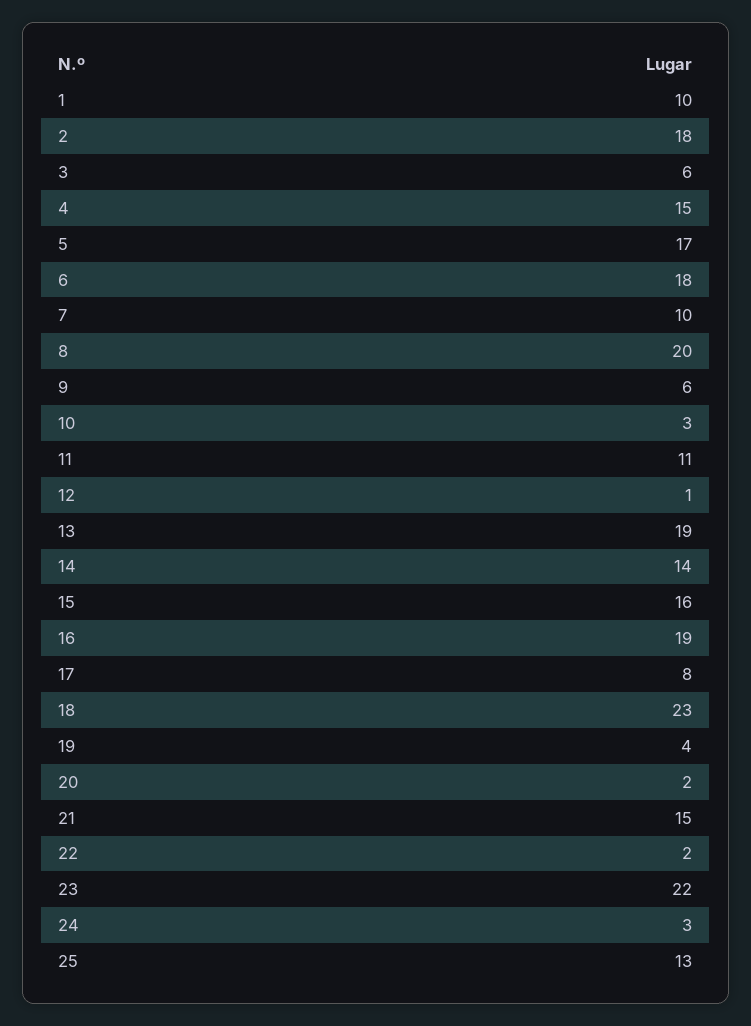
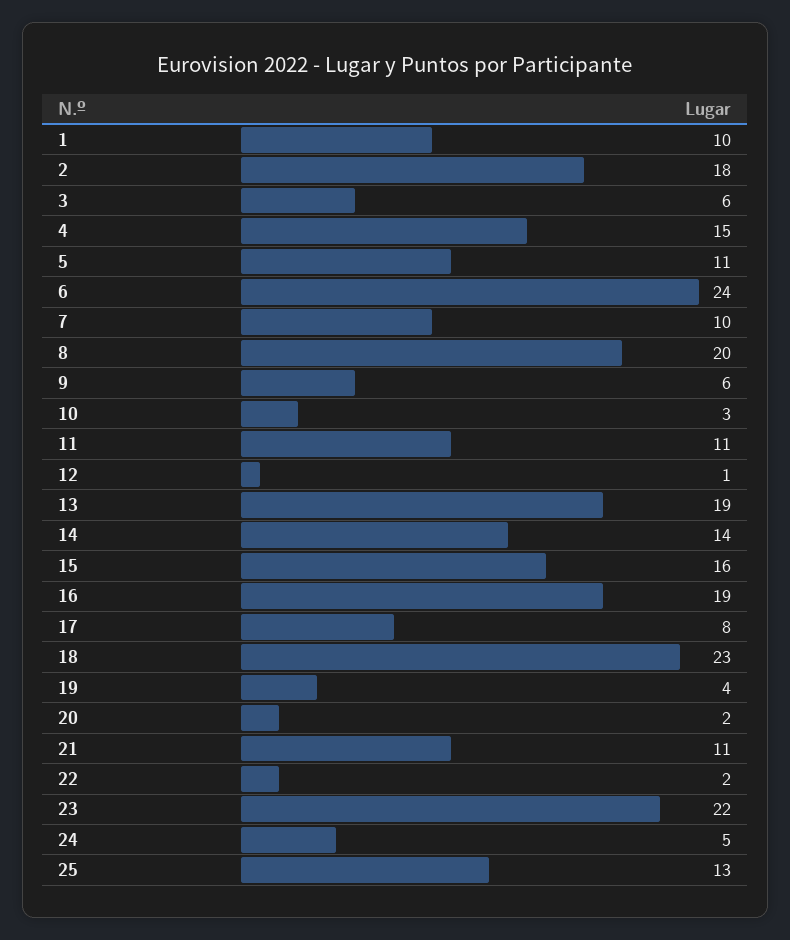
  {
    "1": 10,
    "2": 18,
    "3": 6,
    "4": 15,
-   "5": 17,
+   "5": 11,
-   "6": 18,
+   "6": 24,
    "7": 10,
    "8": 20,
    "9": 6,
    "10": 3,
    "11": 11,
    "12": 1,
    "13": 19,
    "14": 14,
    "15": 16,
    "16": 19,
    "17": 8,
    "18": 23,
    "19": 4,
    "20": 2,
-   "21": 15,
+   "21": 11,
    "22": 2,
    "23": 22,
-   "24": 3,
+   "24": 5,
    "25": 13
  }

